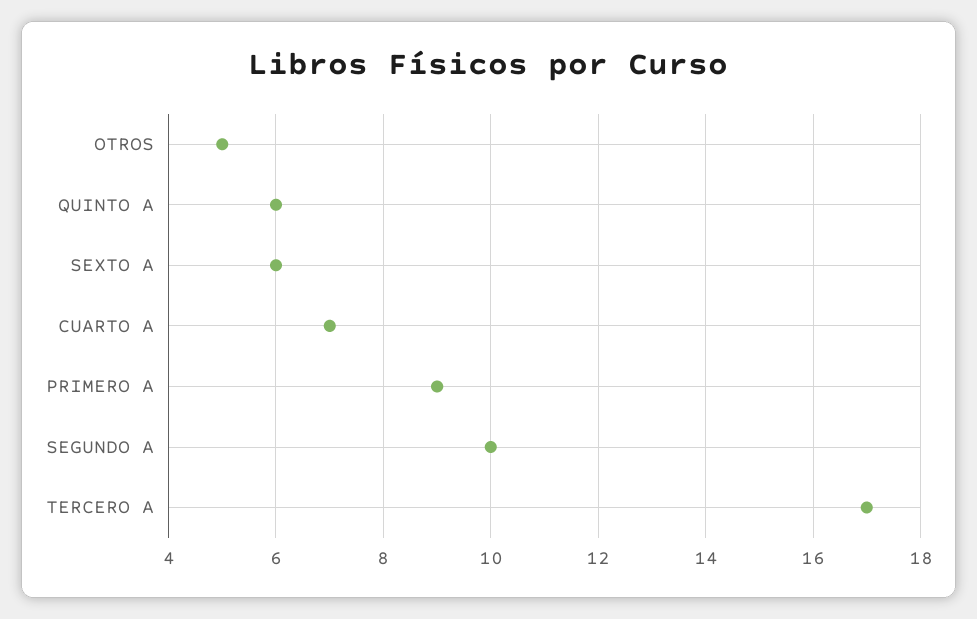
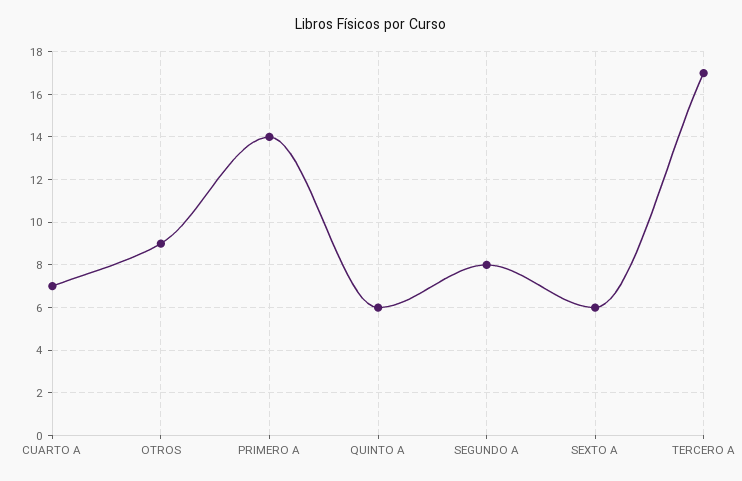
  {
-   "OTROS": 5,
+   "OTROS": 9,
    "QUINTO A": 6,
    "SEXTO A": 6,
    "CUARTO A": 7,
-   "PRIMERO A": 9,
+   "PRIMERO A": 14,
-   "SEGUNDO A": 10,
+   "SEGUNDO A": 8,
    "TERCERO A": 17
  }

